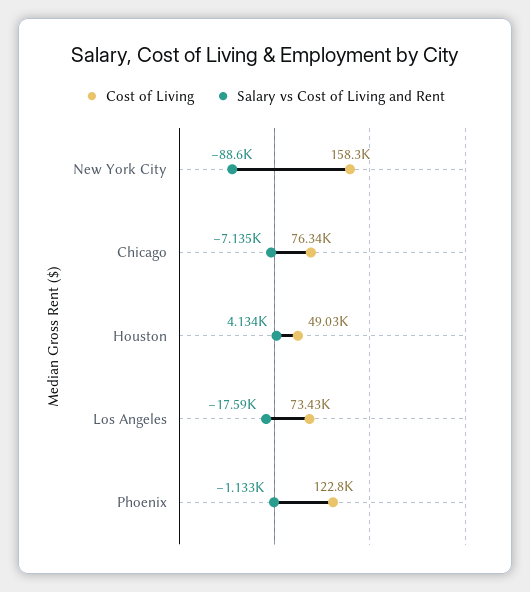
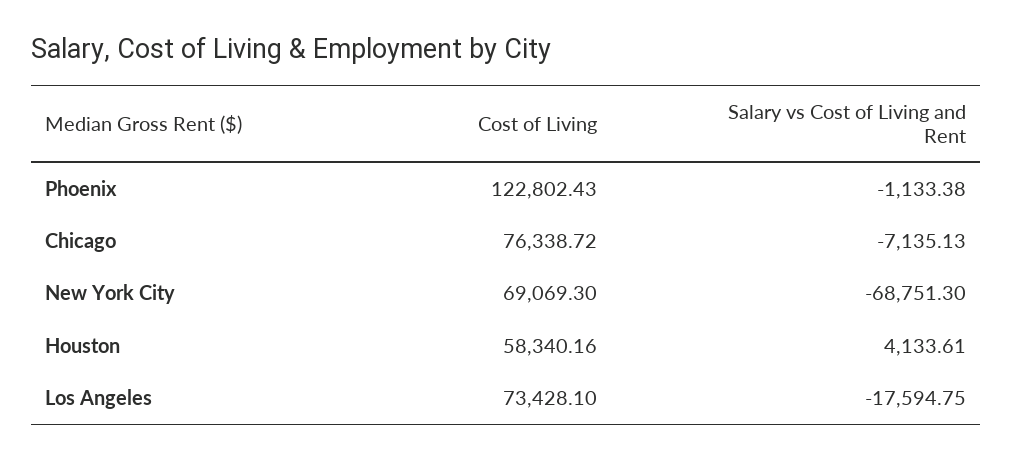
  {
    "Cost of Living": {
-     "New York City": 158300,
+     "New York City": 69069.3,
      "Chicago": 76338.72,
-     "Houston": 49030,
+     "Houston": 58340.16,
      "Los Angeles": 73428.1,
      "Phoenix": 122802.43
    },
    "Salary vs Cost of Living and Rent": {
-     "New York City": -88600,
+     "New York City": -68751.3,
      "Chicago": -7135.13,
      "Houston": 4133.61,
      "Los Angeles": -17594.75,
      "Phoenix": -1133.38
    }
  }

